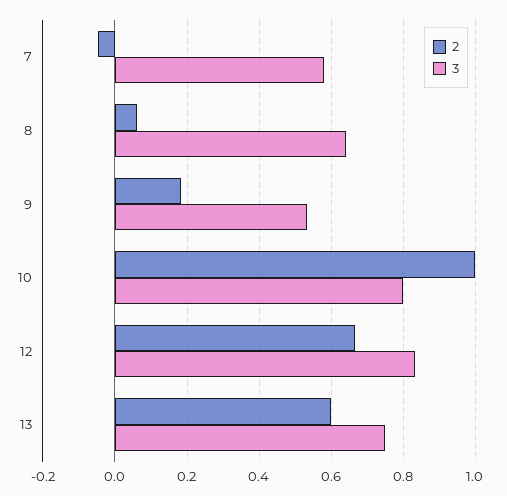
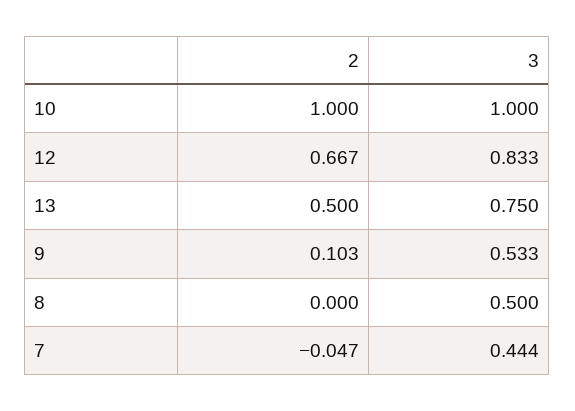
  {
    "2": {
      "7": -0.047,
-     "8": 0.06,
+     "8": 0,
-     "9": 0.18,
+     "9": 0.103,
      "10": 1,
      "12": 0.667,
-     "13": 0.6
+     "13": 0.5
    },
    "3": {
-     "7": 0.58,
+     "7": 0.444,
-     "8": 0.64,
+     "8": 0.5,
      "9": 0.533,
-     "10": 0.8,
+     "10": 1,
      "12": 0.833,
      "13": 0.75
    }
  }

